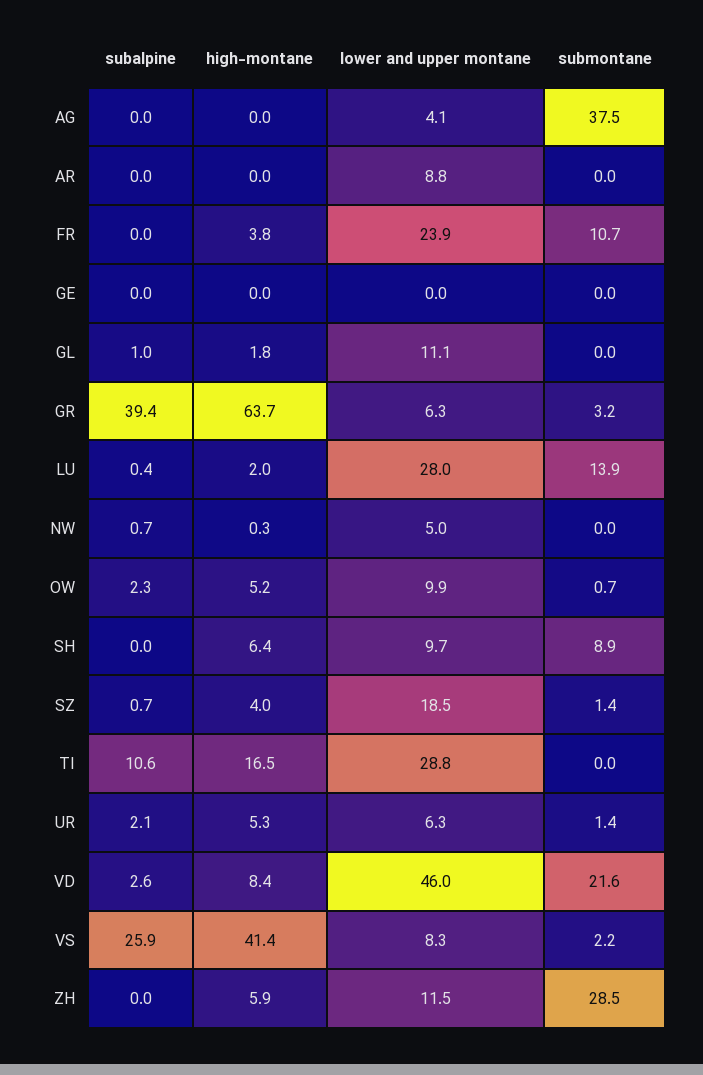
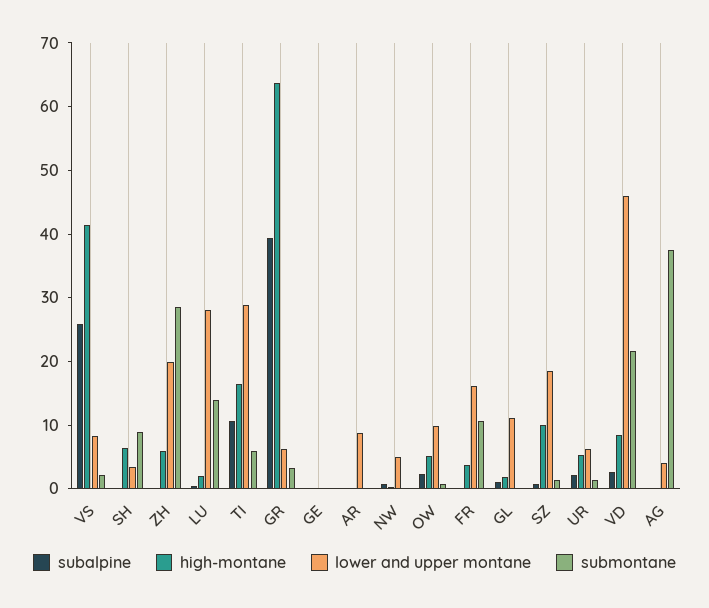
  {
    "subalpine": {
      "AG": 0,
      "AR": 0,
      "FR": 0,
      "GE": 0,
      "GL": 1,
      "GR": 39.4,
      "LU": 0.4,
      "NW": 0.7,
      "OW": 2.3,
      "SH": 0,
      "SZ": 0.7,
      "TI": 10.6,
      "UR": 2.1,
      "VD": 2.6,
      "VS": 25.9,
      "ZH": 0
    },
    "high-montane": {
      "AG": 0,
      "AR": 0,
      "FR": 3.8,
      "GE": 0,
      "GL": 1.8,
      "GR": 63.7,
      "LU": 2,
      "NW": 0.3,
      "OW": 5.2,
      "SH": 6.4,
-     "SZ": 4,
+     "SZ": 10,
      "TI": 16.5,
      "UR": 5.3,
      "VD": 8.4,
      "VS": 41.4,
      "ZH": 5.9
    },
    "lower and upper montane": {
      "AG": 4.1,
      "AR": 8.8,
-     "FR": 23.9,
+     "FR": 16,
      "GE": 0,
      "GL": 11.1,
      "GR": 6.3,
      "LU": 28,
      "NW": 5,
      "OW": 9.9,
-     "SH": 9.7,
+     "SH": 4,
      "SZ": 18.5,
      "TI": 28.8,
      "UR": 6.3,
      "VD": 46,
      "VS": 8.3,
-     "ZH": 11.5
+     "ZH": 20
    },
    "submontane": {
      "AG": 37.5,
      "AR": 0,
      "FR": 10.7,
      "GE": 0,
      "GL": 0,
      "GR": 3.2,
      "LU": 13.9,
      "NW": 0,
      "OW": 0.7,
      "SH": 8.9,
      "SZ": 1.4,
-     "TI": 0,
+     "TI": 6,
      "UR": 1.4,
      "VD": 21.6,
      "VS": 2.2,
      "ZH": 28.5
    }
  }

